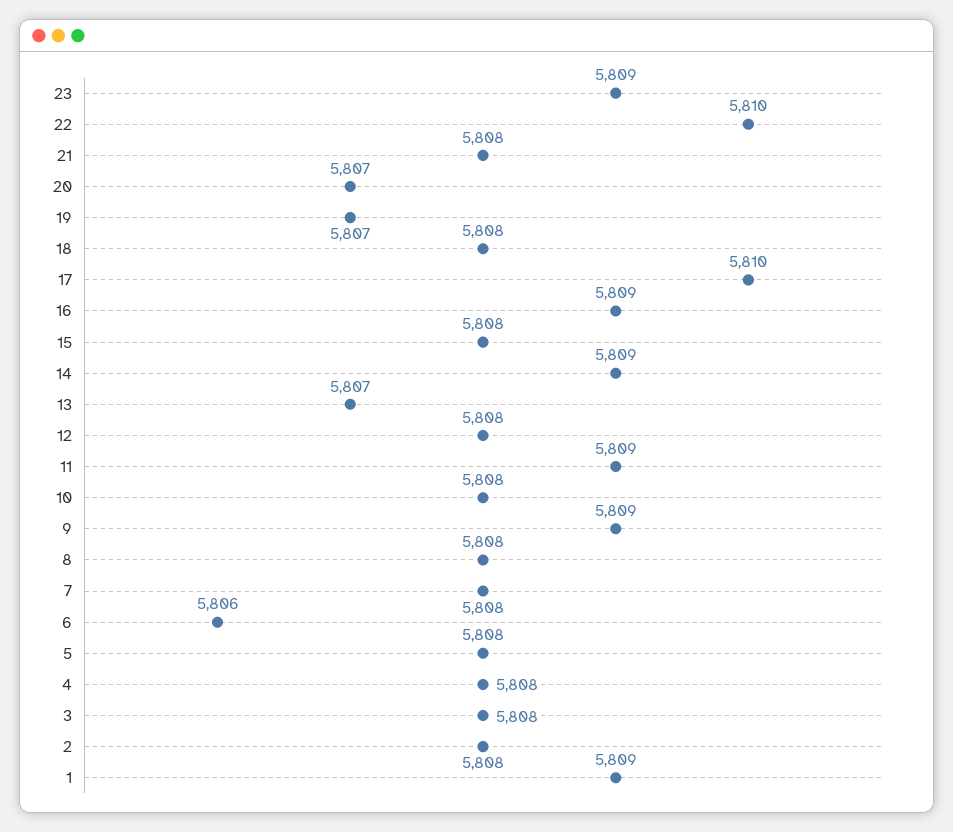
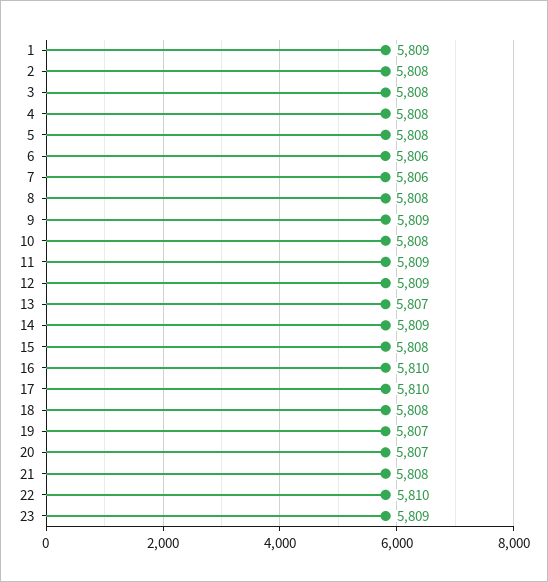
  {
    "23": 5809,
    "22": 5810,
    "21": 5808,
    "20": 5807,
    "19": 5807,
    "18": 5808,
    "17": 5810,
-   "16": 5809,
+   "16": 5810,
    "15": 5808,
    "14": 5809,
    "13": 5807,
-   "12": 5808,
+   "12": 5809,
    "11": 5809,
    "10": 5808,
    "9": 5809,
    "8": 5808,
-   "7": 5808,
+   "7": 5806,
    "6": 5806,
    "5": 5808,
    "4": 5808,
    "3": 5808,
    "2": 5808,
    "1": 5809
  }

